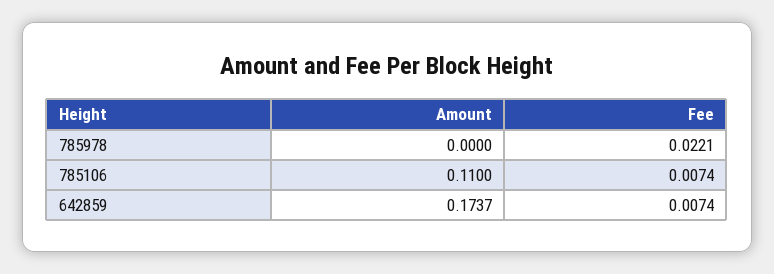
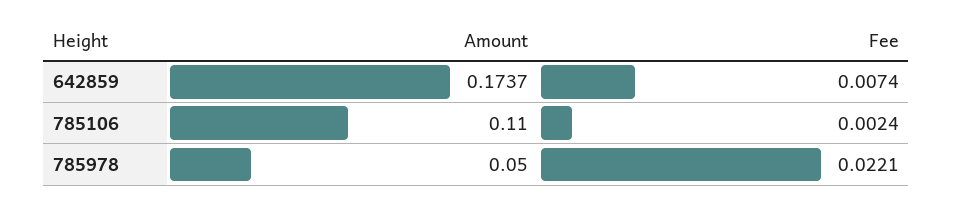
  {
    "Amount": {
-     "785978": 0,
+     "785978": 0.05,
      "785106": 0.11,
      "642859": 0.1737
    },
    "Fee": {
      "785978": 0.0221,
-     "785106": 0.0074,
+     "785106": 0.0024,
      "642859": 0.0074
    }
  }

